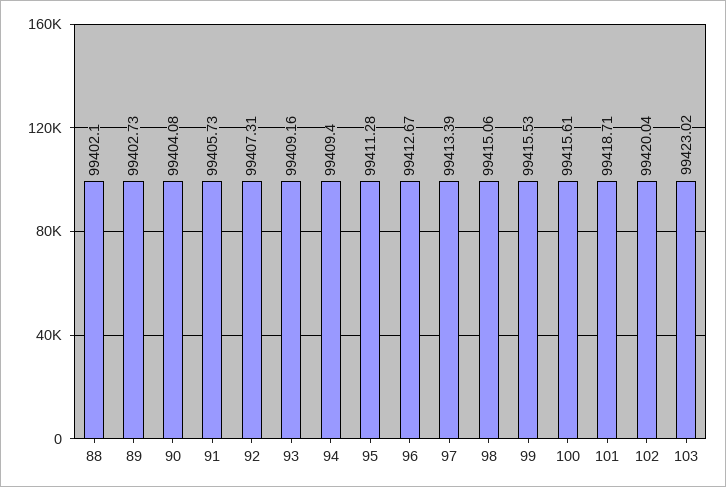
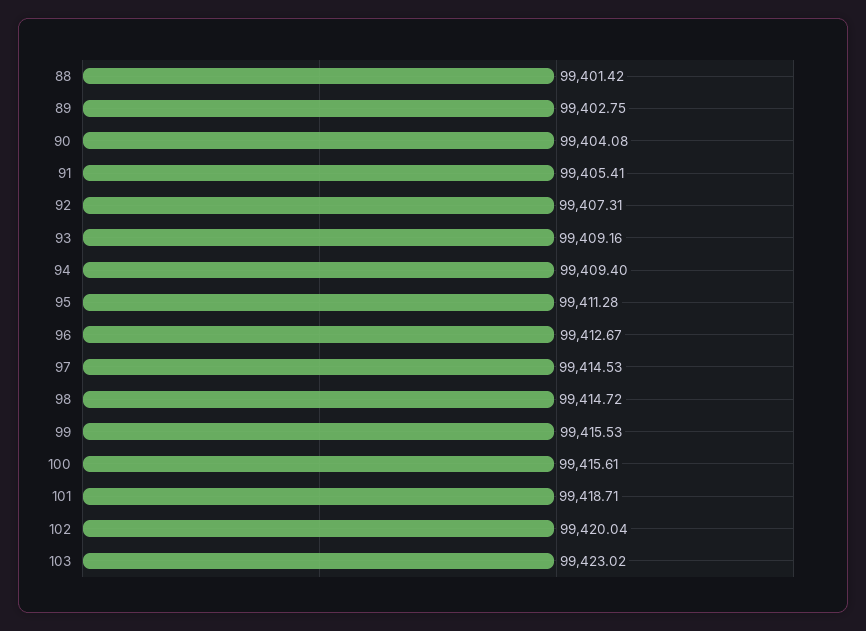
  {
-   "88": 99402.1,
+   "88": 99401.42,
-   "89": 99402.73,
+   "89": 99402.75,
    "90": 99404.08,
-   "91": 99405.73,
+   "91": 99405.41,
    "92": 99407.31,
    "93": 99409.16,
    "94": 99409.4,
    "95": 99411.28,
    "96": 99412.67,
-   "97": 99413.39,
+   "97": 99414.53,
-   "98": 99415.06,
+   "98": 99414.72,
    "99": 99415.53,
    "100": 99415.61,
    "101": 99418.71,
    "102": 99420.04,
    "103": 99423.02
  }

